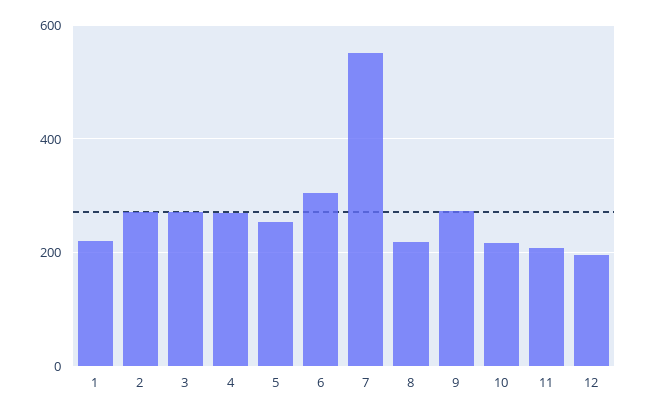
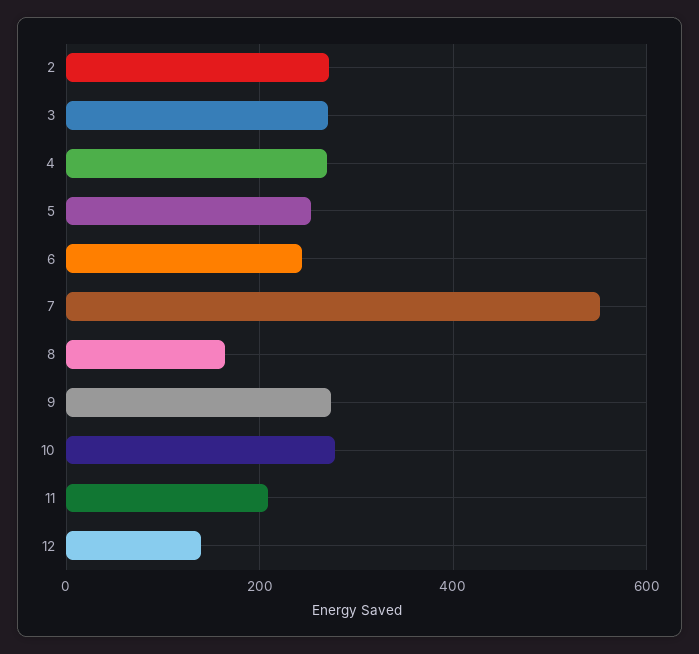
  {
-   "1": 220,
    "2": 280,
    "3": 280,
    "4": 260,
    "5": 260,
-   "6": 300,
+   "6": 240,
    "7": 560,
-   "8": 220,
+   "8": 160,
    "9": 280,
-   "10": 220,
+   "10": 280,
    "11": 200,
-   "12": 200
+   "12": 140
  }

